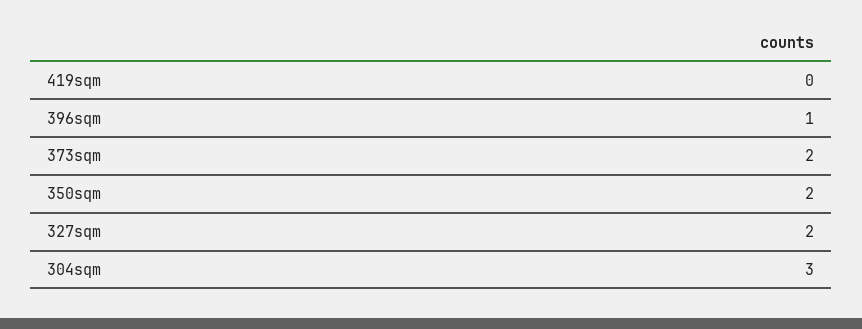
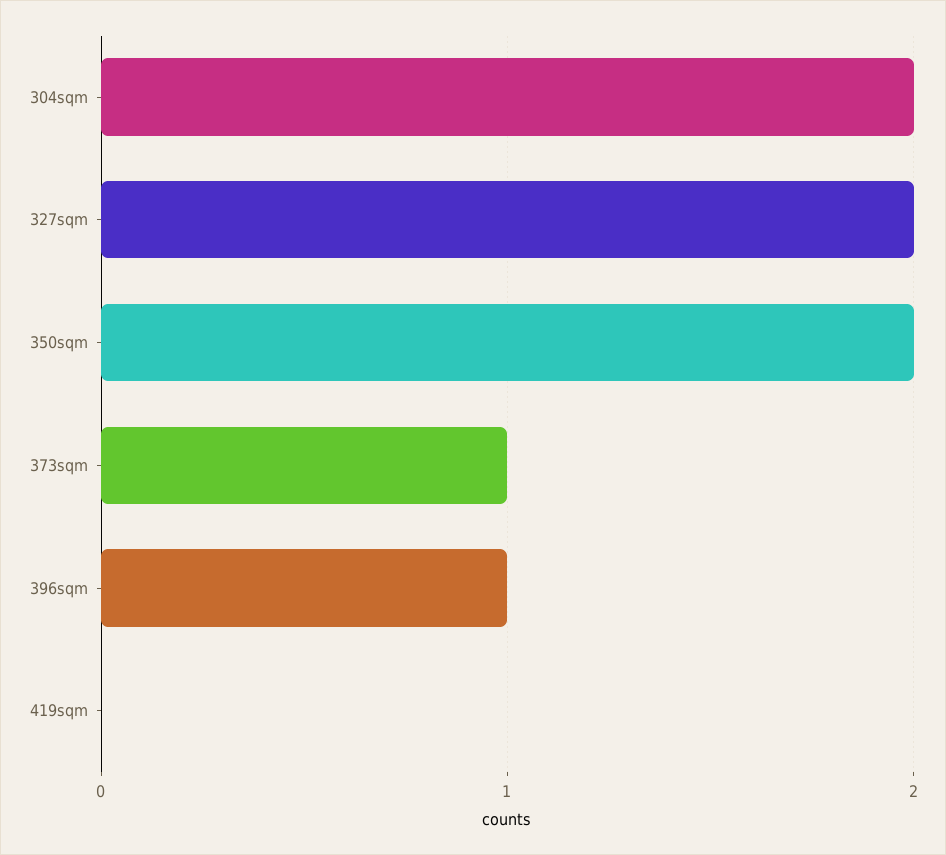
  {
    "419sqm": 0,
    "396sqm": 1,
-   "373sqm": 2,
+   "373sqm": 1,
    "350sqm": 2,
    "327sqm": 2,
-   "304sqm": 3
+   "304sqm": 2
  }

